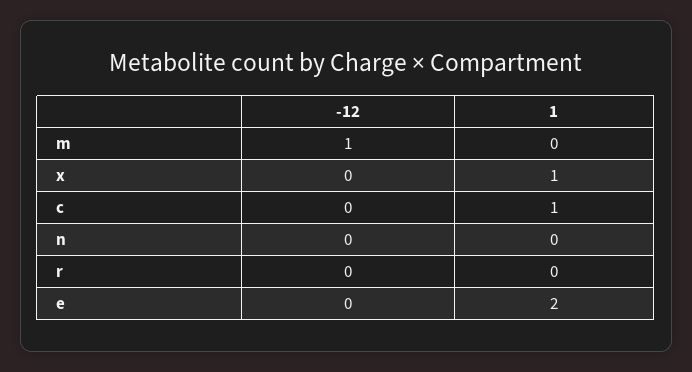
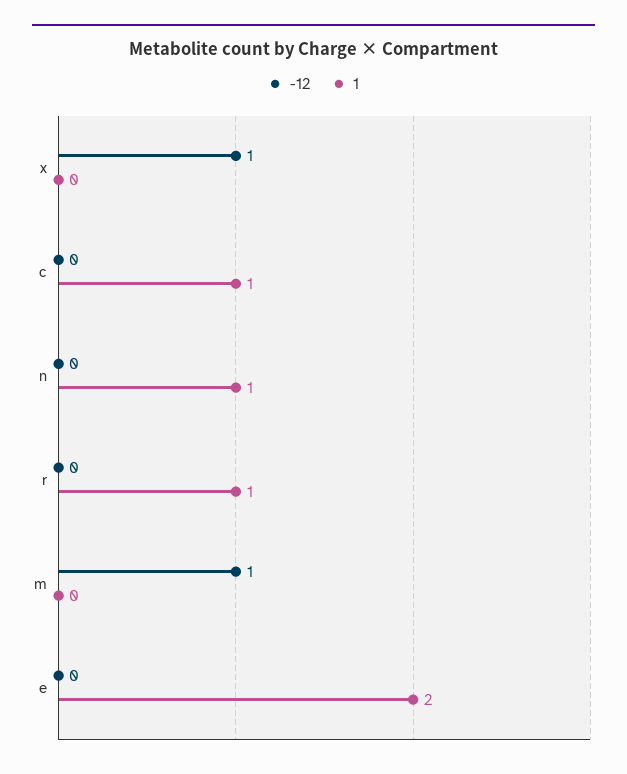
  {
    "-12": {
      "m": 1,
-     "x": 0,
+     "x": 1,
      "c": 0,
      "n": 0,
      "r": 0,
      "e": 0
    },
    "1": {
      "m": 0,
-     "x": 1,
+     "x": 0,
      "c": 1,
-     "n": 0,
+     "n": 1,
-     "r": 0,
+     "r": 1,
      "e": 2
    }
  }

